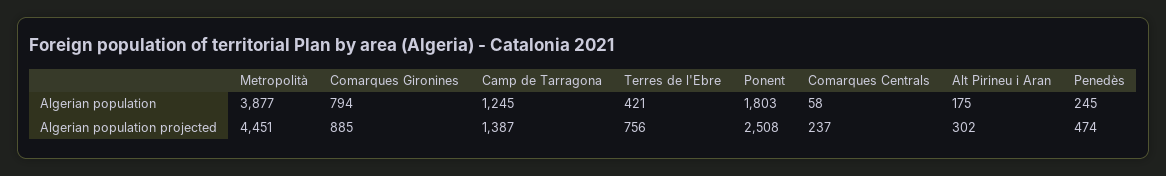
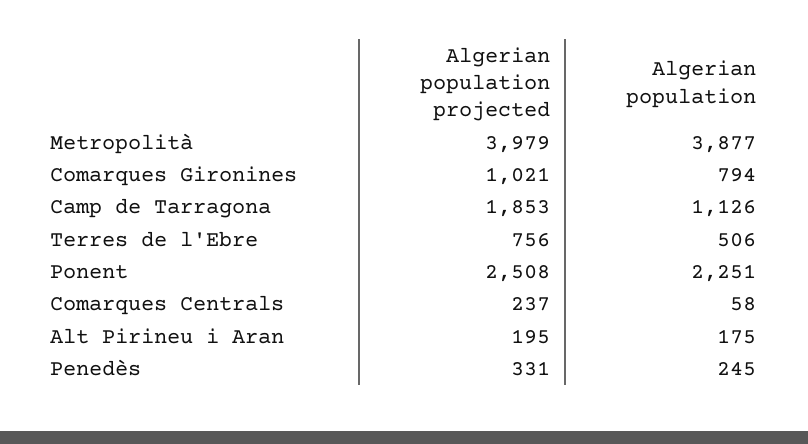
  {
    "Metropolità": {
      "Algerian population": 3877,
-     "Algerian population projected": 4451
+     "Algerian population projected": 3979
    },
    "Comarques Gironines": {
      "Algerian population": 794,
-     "Algerian population projected": 885
+     "Algerian population projected": 1021
    },
    "Camp de Tarragona": {
-     "Algerian population": 1245,
+     "Algerian population": 1126,
-     "Algerian population projected": 1387
+     "Algerian population projected": 1853
    },
    "Terres de l'Ebre": {
-     "Algerian population": 421,
+     "Algerian population": 506,
      "Algerian population projected": 756
    },
    "Ponent": {
-     "Algerian population": 1803,
+     "Algerian population": 2251,
      "Algerian population projected": 2508
    },
    "Comarques Centrals": {
      "Algerian population": 58,
      "Algerian population projected": 237
    },
    "Alt Pirineu i Aran": {
      "Algerian population": 175,
-     "Algerian population projected": 302
+     "Algerian population projected": 195
    },
    "Penedès": {
      "Algerian population": 245,
-     "Algerian population projected": 474
+     "Algerian population projected": 331
    }
  }

